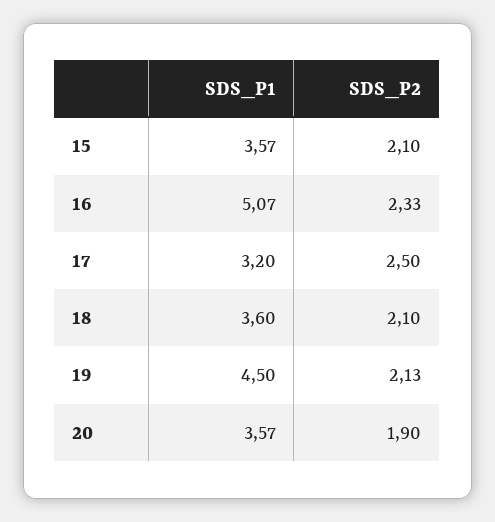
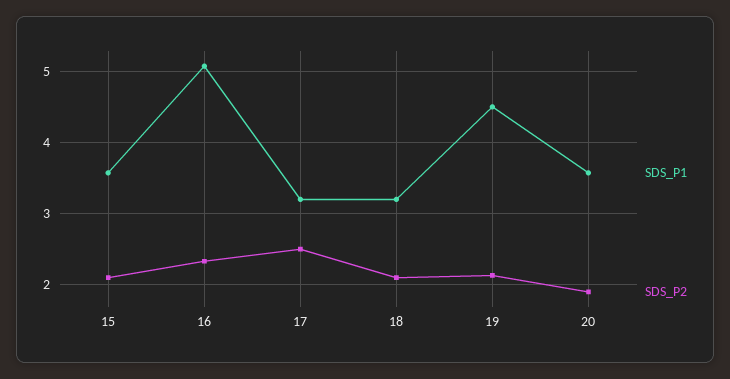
  {
    "SDS_P1": {
      "15": 3.57,
      "16": 5.07,
      "17": 3.2,
-     "18": 3.6,
+     "18": 3.2,
      "19": 4.5,
      "20": 3.57
    },
    "SDS_P2": {
      "15": 2.1,
      "16": 2.33,
      "17": 2.5,
      "18": 2.1,
      "19": 2.13,
      "20": 1.9
    }
  }

